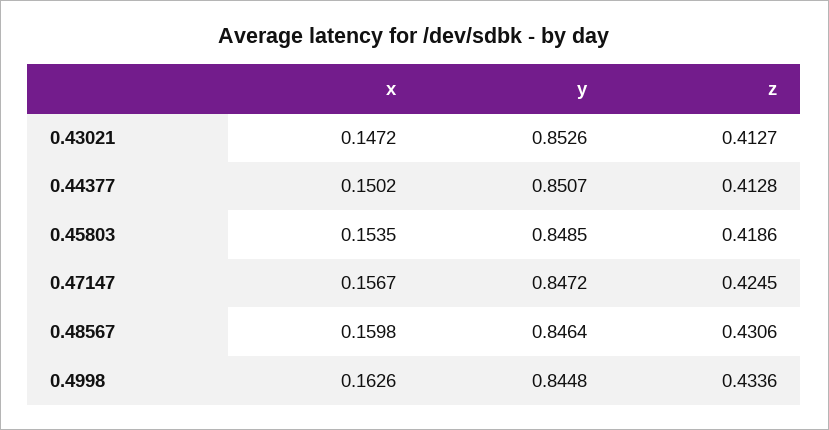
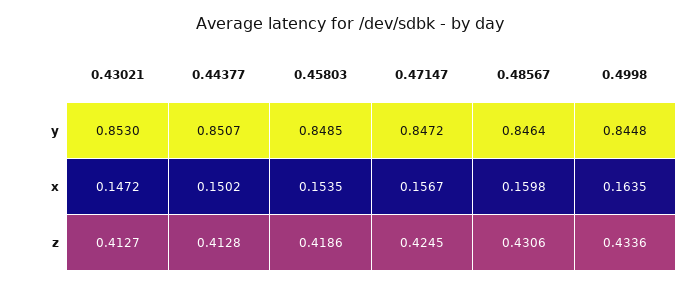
  {
    "x": {
      "0.43021": 0.1472,
      "0.44377": 0.1502,
      "0.45803": 0.1535,
      "0.47147": 0.1567,
      "0.48567": 0.1598,
-     "0.4998": 0.1626
+     "0.4998": 0.1635
    },
    "y": {
-     "0.43021": 0.8526,
+     "0.43021": 0.853,
      "0.44377": 0.8507,
      "0.45803": 0.8485,
      "0.47147": 0.8472,
      "0.48567": 0.8464,
      "0.4998": 0.8448
    },
    "z": {
      "0.43021": 0.4127,
      "0.44377": 0.4128,
      "0.45803": 0.4186,
      "0.47147": 0.4245,
      "0.48567": 0.4306,
      "0.4998": 0.4336
    }
  }

